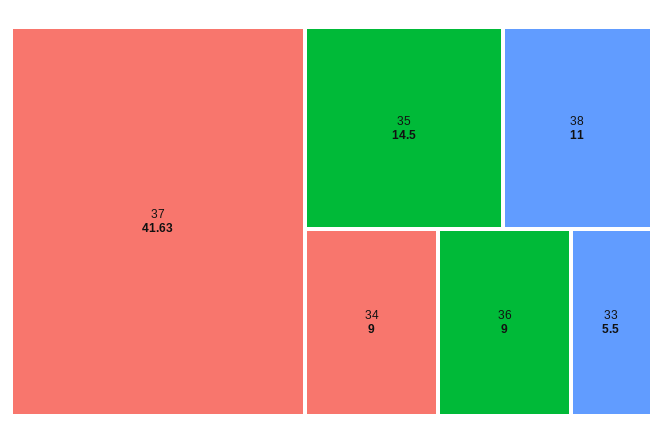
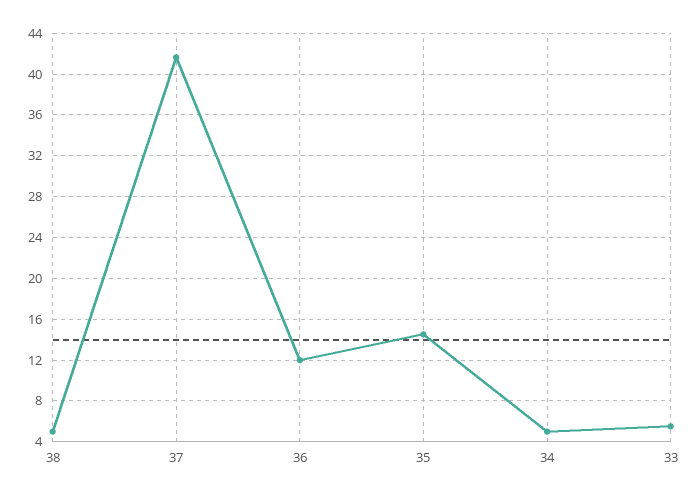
  {
    "37": 41.63,
    "35": 14.5,
-   "38": 11,
+   "38": 5,
-   "34": 9,
+   "34": 5,
-   "36": 9,
+   "36": 12,
    "33": 5.5
  }

